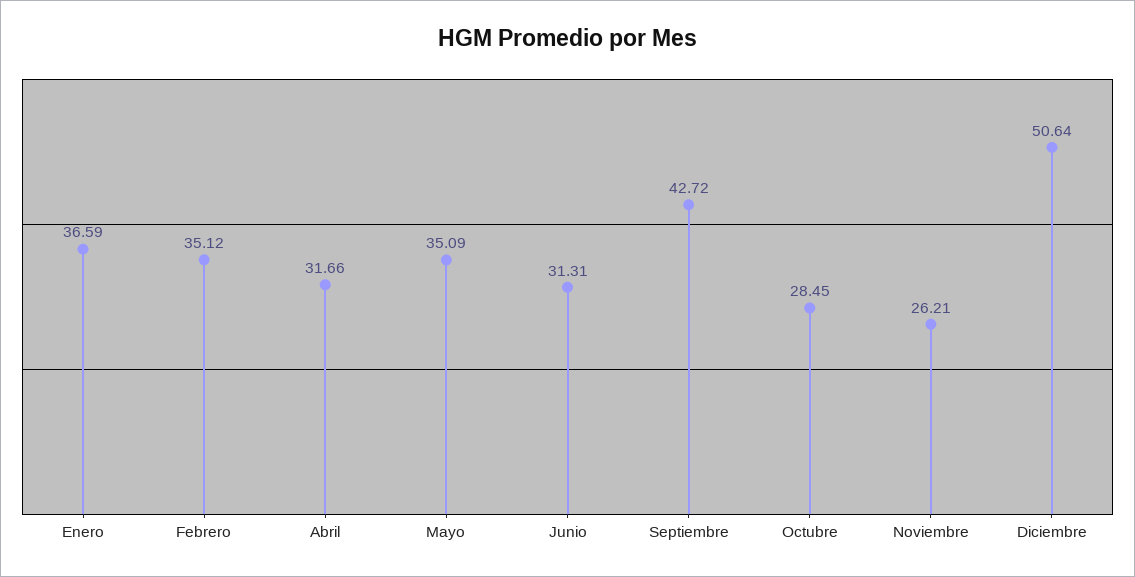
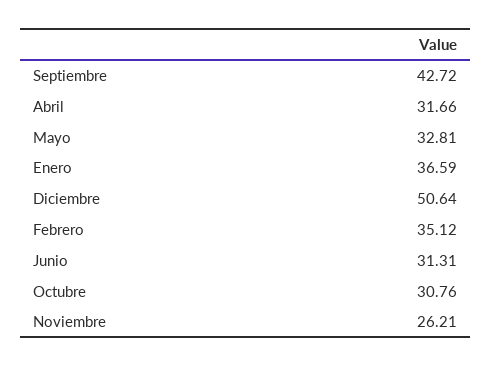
  {
    "Enero": 36.59,
    "Febrero": 35.12,
    "Abril": 31.66,
-   "Mayo": 35.09,
+   "Mayo": 32.81,
    "Junio": 31.31,
    "Septiembre": 42.72,
-   "Octubre": 28.45,
+   "Octubre": 30.76,
    "Noviembre": 26.21,
    "Diciembre": 50.64
  }

